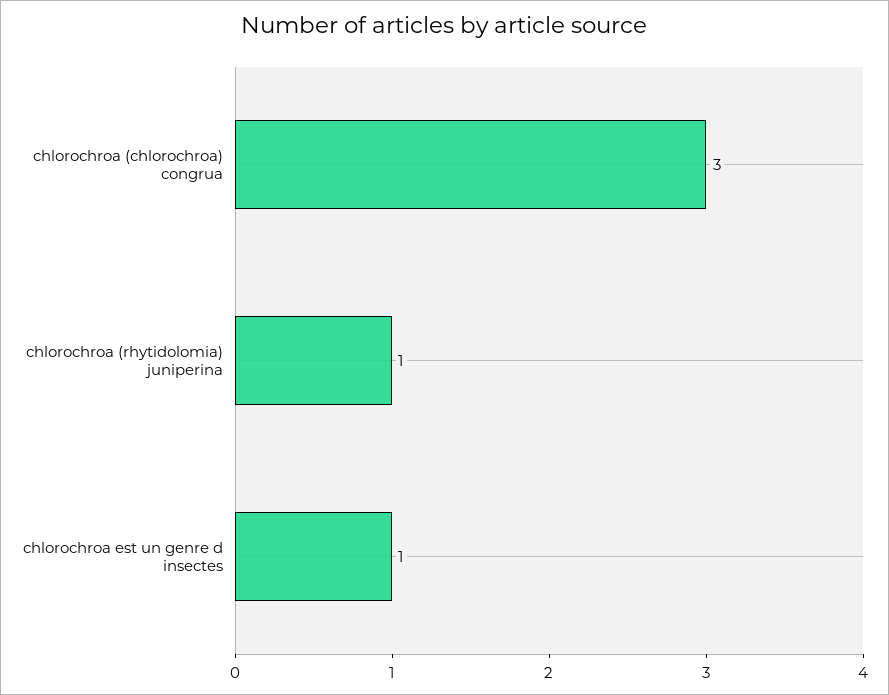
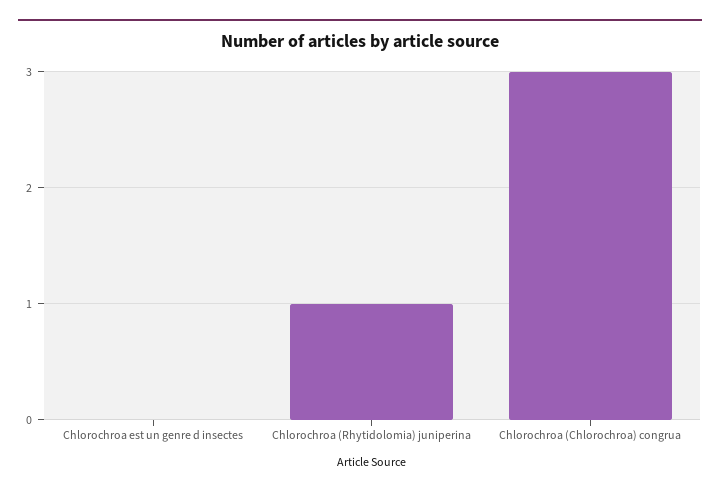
  {
    "chlorochroa (chlorochroa) congrua": 3,
    "chlorochroa (rhytidolomia) juniperina": 1,
-   "chlorochroa est un genre d insectes": 1
+   "chlorochroa est un genre d insectes": 0
  }

